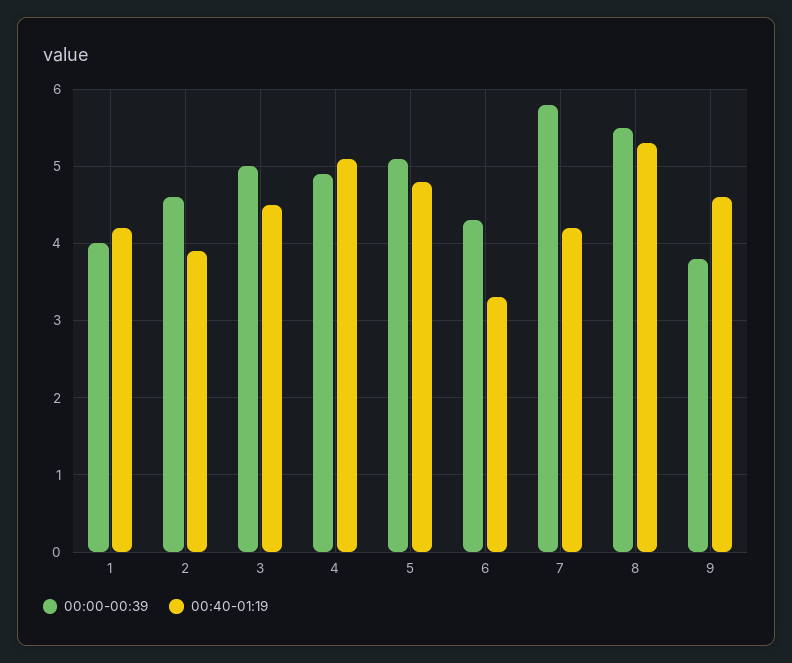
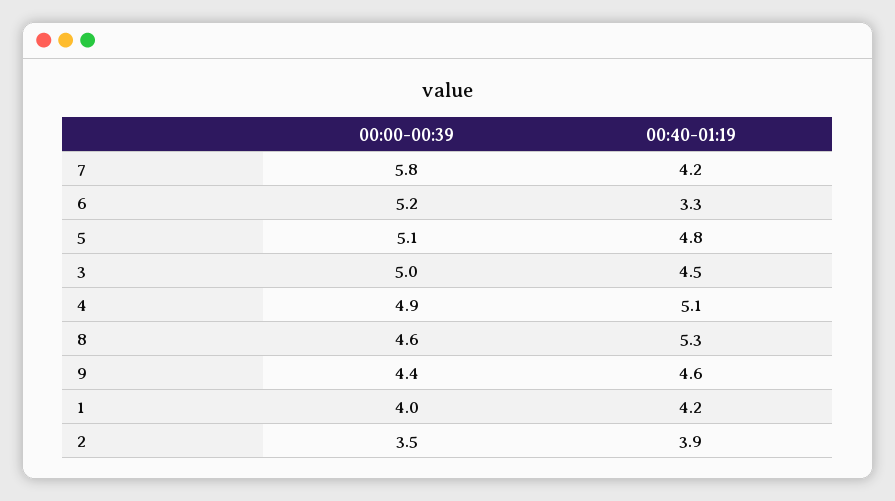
  {
    "00:00-00:39": {
      "1": 4,
-     "2": 4.6,
+     "2": 3.5,
      "3": 5,
      "4": 4.9,
      "5": 5.1,
-     "6": 4.3,
+     "6": 5.2,
      "7": 5.8,
-     "8": 5.5,
+     "8": 4.6,
-     "9": 3.8
+     "9": 4.4
    },
    "00:40-01:19": {
      "1": 4.2,
      "2": 3.9,
      "3": 4.5,
      "4": 5.1,
      "5": 4.8,
      "6": 3.3,
      "7": 4.2,
      "8": 5.3,
      "9": 4.6
    }
  }

